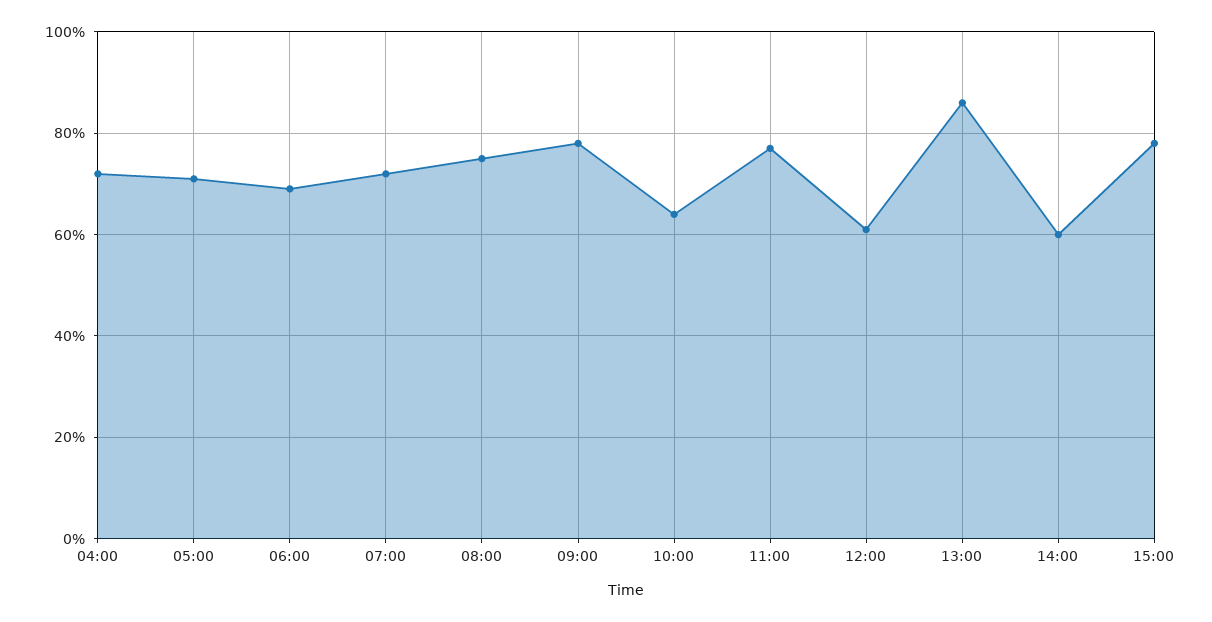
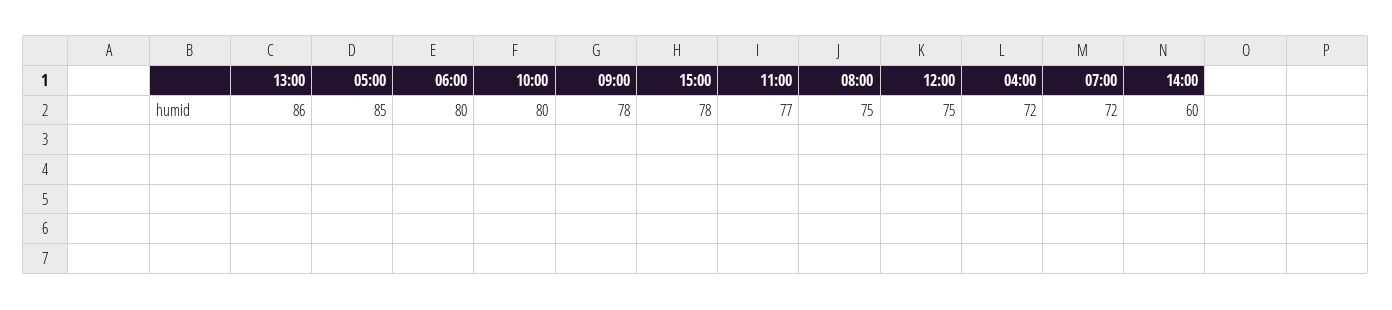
  {
    "04:00": 72,
-   "05:00": 70,
+   "05:00": 85,
-   "06:00": 70,
+   "06:00": 80,
    "07:00": 72,
    "08:00": 75,
    "09:00": 78,
-   "10:00": 65,
+   "10:00": 80,
    "11:00": 77,
-   "12:00": 60,
+   "12:00": 75,
    "13:00": 86,
    "14:00": 60,
    "15:00": 78
  }

